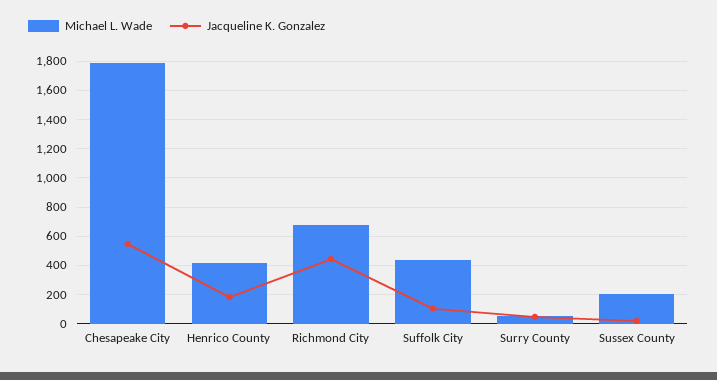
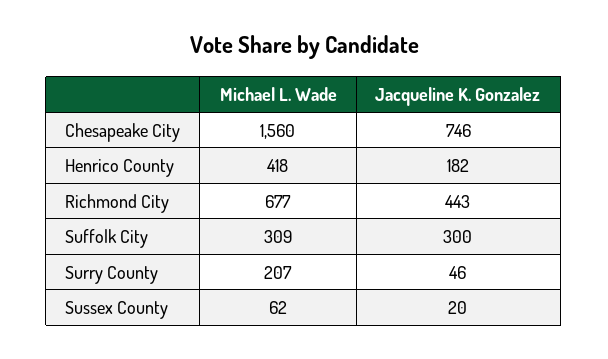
  {
    "Michael L. Wade": {
-     "Chesapeake City": 1800,
+     "Chesapeake City": 1560,
      "Henrico County": 418,
      "Richmond City": 677,
-     "Suffolk City": 450,
+     "Suffolk City": 309,
-     "Surry County": 50,
+     "Surry County": 207,
-     "Sussex County": 200
+     "Sussex County": 62
    },
    "Jacqueline K. Gonzalez": {
-     "Chesapeake City": 550,
+     "Chesapeake City": 746,
      "Henrico County": 182,
      "Richmond City": 443,
-     "Suffolk City": 100,
+     "Suffolk City": 300,
      "Surry County": 46,
      "Sussex County": 20
    }
  }

